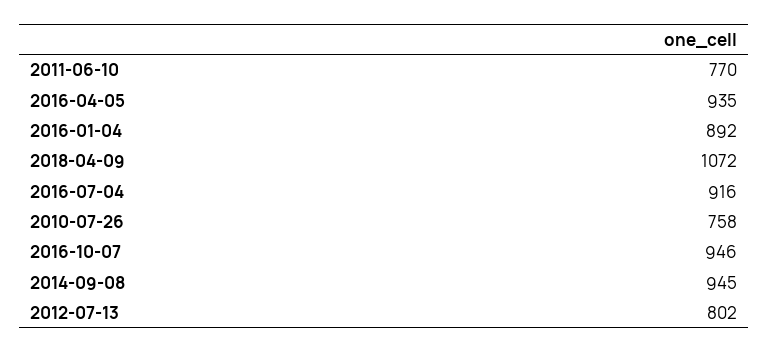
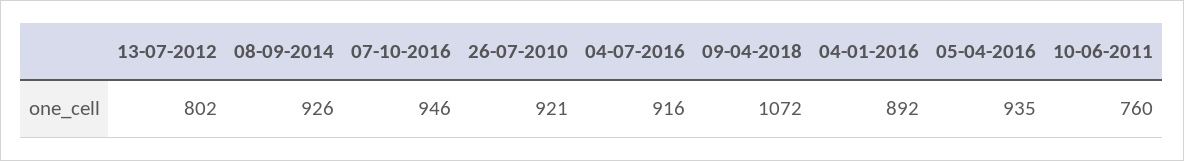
  {
-   "2011-06-10": 770,
+   "2011-06-10": 760,
    "2016-04-05": 935,
    "2016-01-04": 892,
    "2018-04-09": 1072,
    "2016-07-04": 916,
-   "2010-07-26": 758,
+   "2010-07-26": 921,
    "2016-10-07": 946,
-   "2014-09-08": 945,
+   "2014-09-08": 926,
    "2012-07-13": 802
  }

